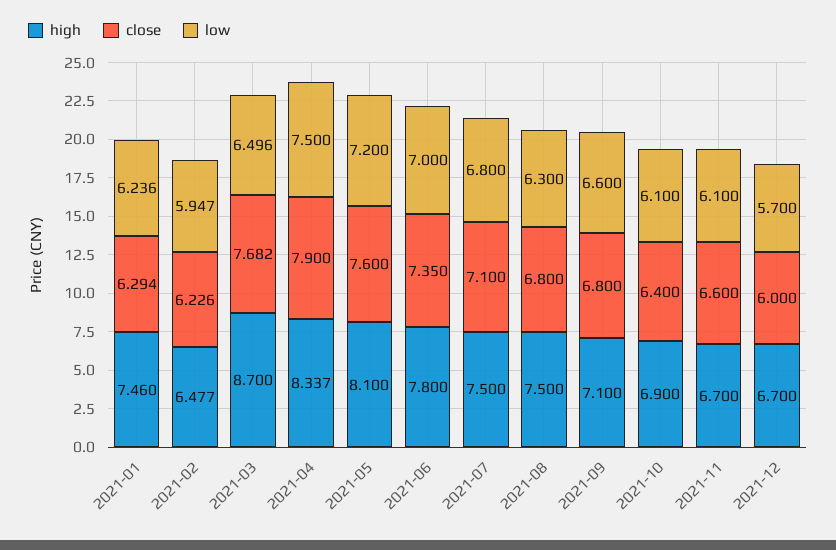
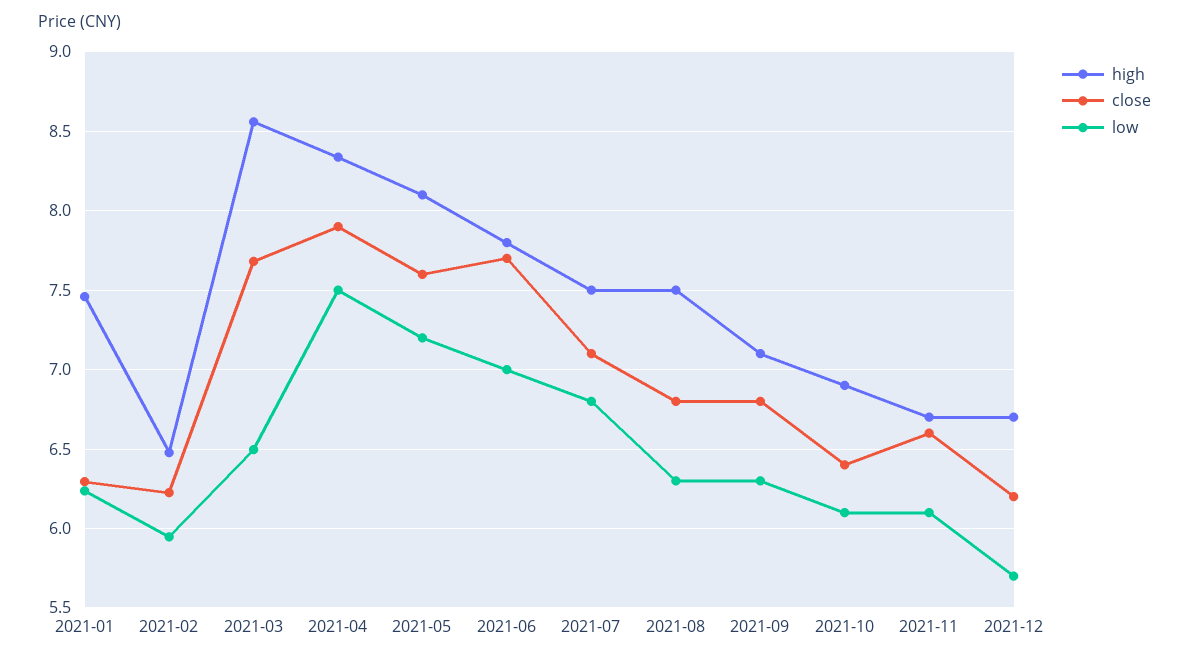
  {
    "high": {
      "2021-01": 7.46,
      "2021-02": 6.477,
-     "2021-03": 8.7,
+     "2021-03": 8.55,
      "2021-04": 8.337,
      "2021-05": 8.1,
      "2021-06": 7.8,
      "2021-07": 7.5,
      "2021-08": 7.5,
      "2021-09": 7.1,
      "2021-10": 6.9,
      "2021-11": 6.7,
      "2021-12": 6.7
    },
    "close": {
      "2021-01": 6.294,
      "2021-02": 6.226,
      "2021-03": 7.682,
      "2021-04": 7.9,
      "2021-05": 7.6,
-     "2021-06": 7.35,
+     "2021-06": 7.7,
      "2021-07": 7.1,
      "2021-08": 6.8,
      "2021-09": 6.8,
      "2021-10": 6.4,
      "2021-11": 6.6,
-     "2021-12": 6
+     "2021-12": 6.2
    },
    "low": {
      "2021-01": 6.236,
      "2021-02": 5.947,
      "2021-03": 6.496,
      "2021-04": 7.5,
      "2021-05": 7.2,
      "2021-06": 7,
      "2021-07": 6.8,
      "2021-08": 6.3,
-     "2021-09": 6.6,
+     "2021-09": 6.3,
      "2021-10": 6.1,
      "2021-11": 6.1,
      "2021-12": 5.7
    }
  }

